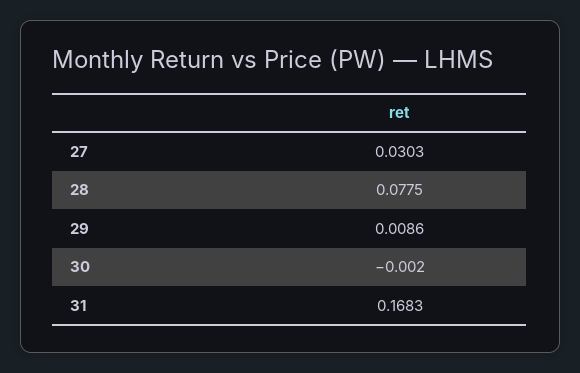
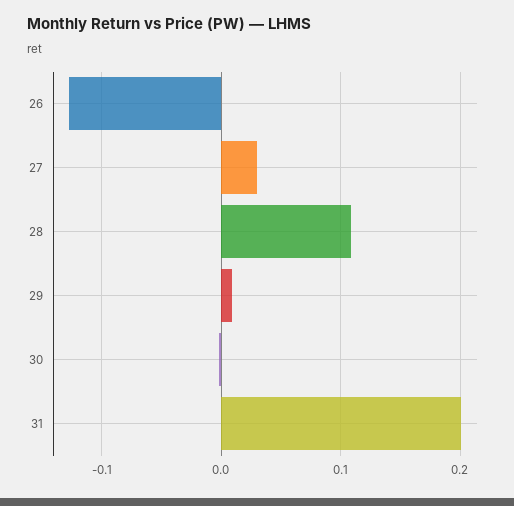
  {
    "27": 0.0303,
-   "28": 0.0775,
+   "28": 0.11,
    "29": 0.0086,
    "30": -0.002,
-   "31": 0.1683
+   "31": 0.2,
+   "26": -0.13
  }

